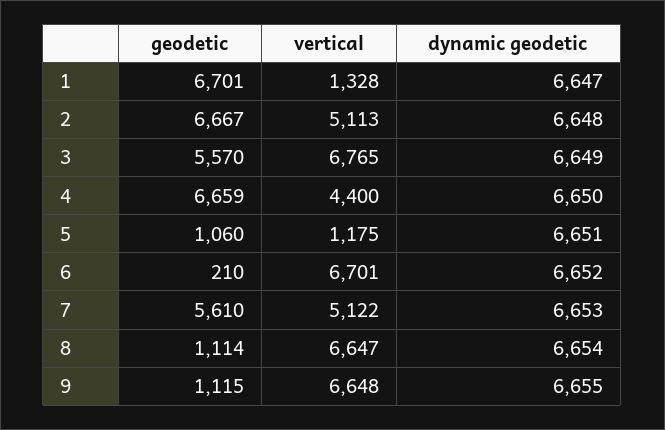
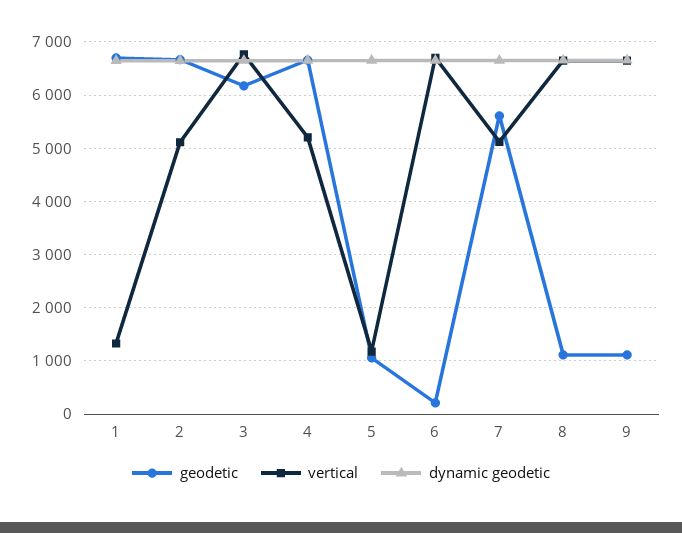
  {
    "geodetic": {
      "1": 6701,
      "2": 6667,
-     "3": 5570,
+     "3": 6200,
      "4": 6659,
      "5": 1060,
      "6": 210,
      "7": 5610,
      "8": 1114,
      "9": 1115
    },
    "vertical": {
      "1": 1328,
      "2": 5113,
      "3": 6765,
-     "4": 4400,
+     "4": 5200,
      "5": 1175,
      "6": 6701,
      "7": 5122,
      "8": 6647,
      "9": 6648
    },
    "dynamic geodetic": {
      "1": 6647,
      "2": 6648,
      "3": 6649,
      "4": 6650,
      "5": 6651,
      "6": 6652,
      "7": 6653,
      "8": 6654,
      "9": 6655
    }
  }

